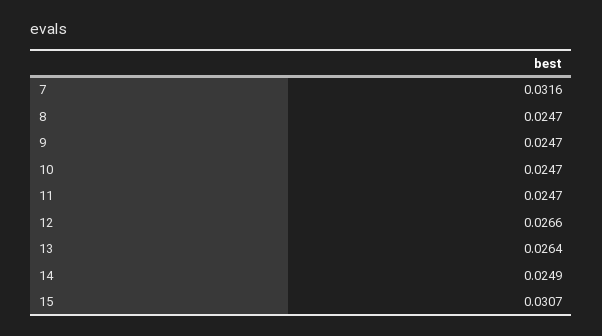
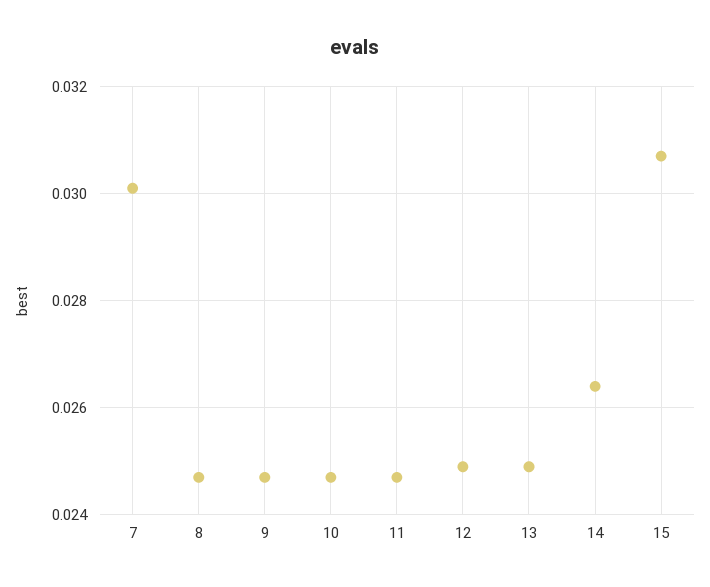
  {
-   "7": 0.0316,
+   "7": 0.03,
    "8": 0.0247,
    "9": 0.0247,
    "10": 0.0247,
    "11": 0.0247,
-   "12": 0.0266,
+   "12": 0.025,
-   "13": 0.0264,
+   "13": 0.025,
-   "14": 0.0249,
+   "14": 0.0265,
    "15": 0.0307
  }

